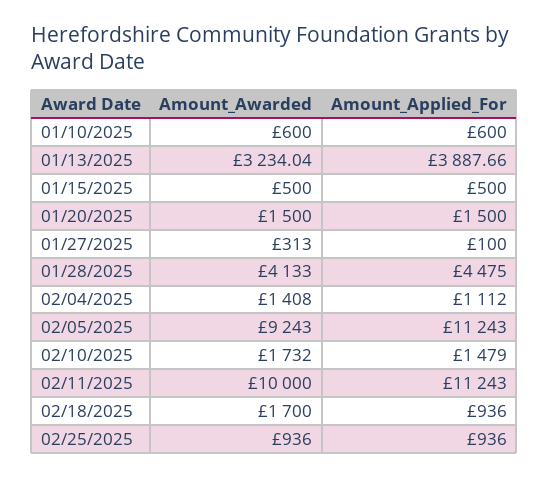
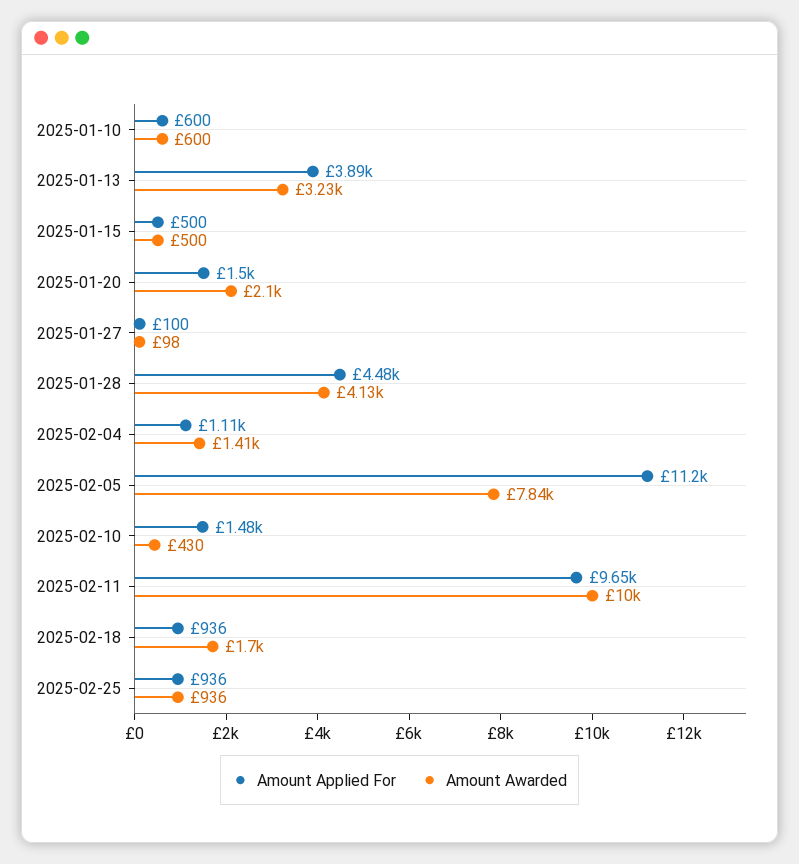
  {
    "Amount_Awarded": {
      "01/10/2025": 600,
      "01/13/2025": 3234.04,
      "01/15/2025": 500,
-     "01/20/2025": 1500,
+     "01/20/2025": 2100,
-     "01/27/2025": 313,
+     "01/27/2025": 98,
      "01/28/2025": 4133,
      "02/04/2025": 1408,
-     "02/05/2025": 9243,
+     "02/05/2025": 7840,
-     "02/10/2025": 1732,
+     "02/10/2025": 430,
      "02/11/2025": 10000,
      "02/18/2025": 1700,
      "02/25/2025": 936
    },
    "Amount_Applied_For": {
      "01/10/2025": 600,
      "01/13/2025": 3887.66,
      "01/15/2025": 500,
      "01/20/2025": 1500,
      "01/27/2025": 100,
      "01/28/2025": 4475,
      "02/04/2025": 1112,
      "02/05/2025": 11243,
      "02/10/2025": 1479,
-     "02/11/2025": 11243,
+     "02/11/2025": 9650,
      "02/18/2025": 936,
      "02/25/2025": 936
    }
  }

